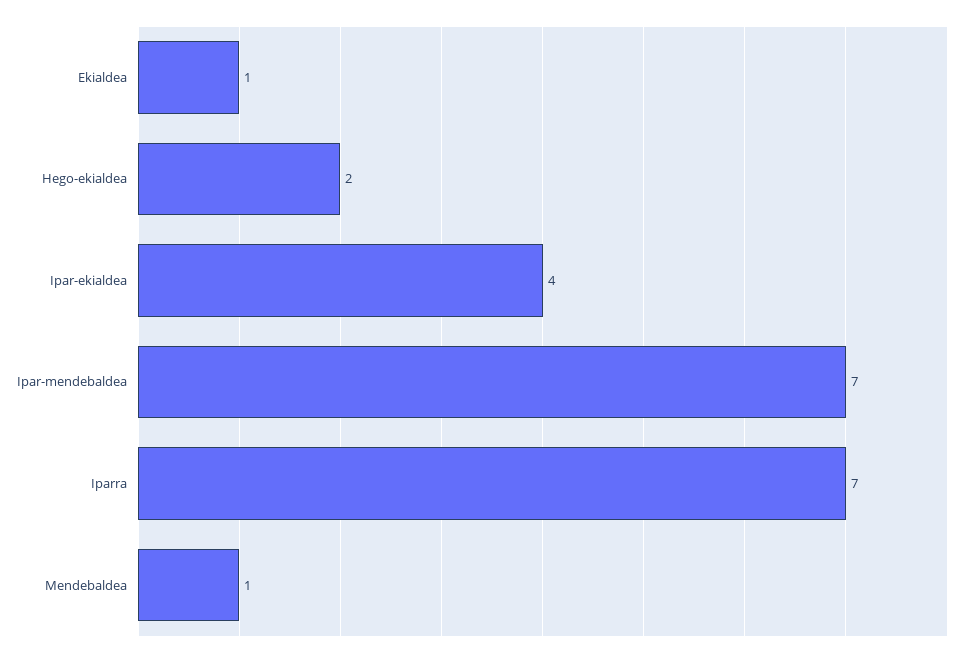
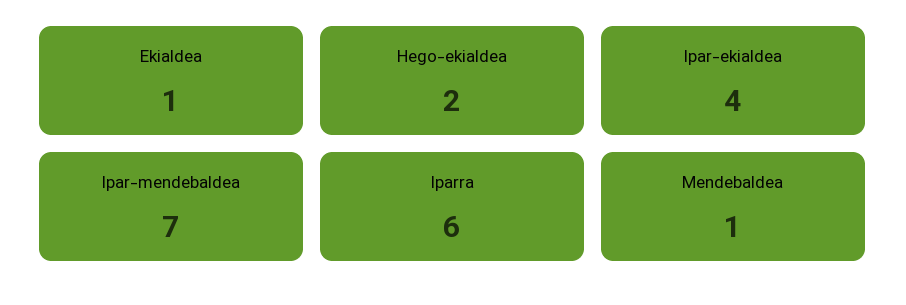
  {
    "Ekialdea": 1,
    "Hego-ekialdea": 2,
    "Ipar-ekialdea": 4,
    "Ipar-mendebaldea": 7,
-   "Iparra": 7,
+   "Iparra": 6,
    "Mendebaldea": 1
  }

